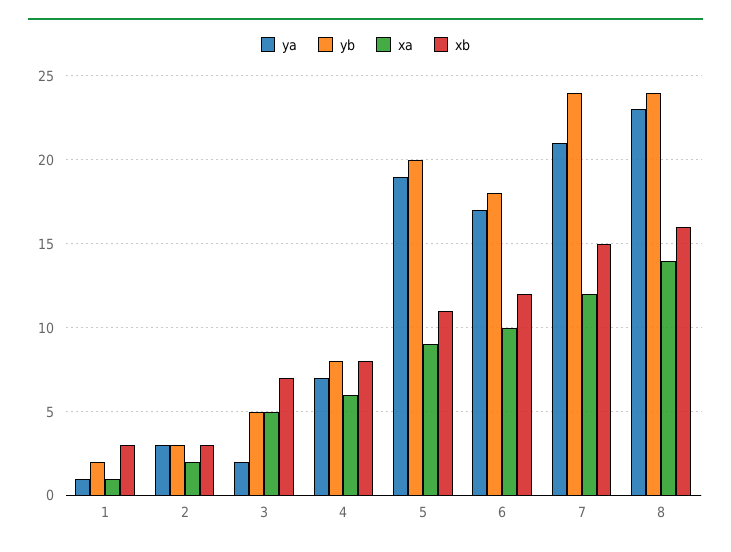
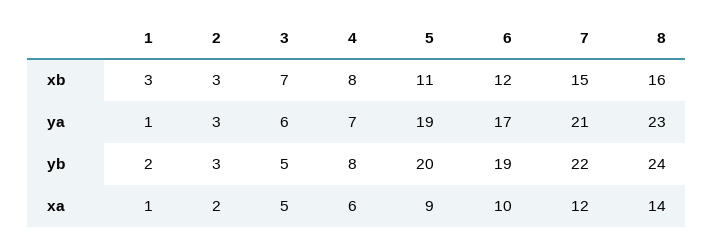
  {
    "ya": {
      "1": 1,
      "2": 3,
-     "3": 2,
+     "3": 6,
      "4": 7,
      "5": 19,
      "6": 17,
      "7": 21,
      "8": 23
    },
    "yb": {
      "1": 2,
      "2": 3,
      "3": 5,
      "4": 8,
      "5": 20,
-     "6": 18,
+     "6": 19,
-     "7": 24,
+     "7": 22,
      "8": 24
    },
    "xa": {
      "1": 1,
      "2": 2,
      "3": 5,
      "4": 6,
      "5": 9,
      "6": 10,
      "7": 12,
      "8": 14
    },
    "xb": {
      "1": 3,
      "2": 3,
      "3": 7,
      "4": 8,
      "5": 11,
      "6": 12,
      "7": 15,
      "8": 16
    }
  }

